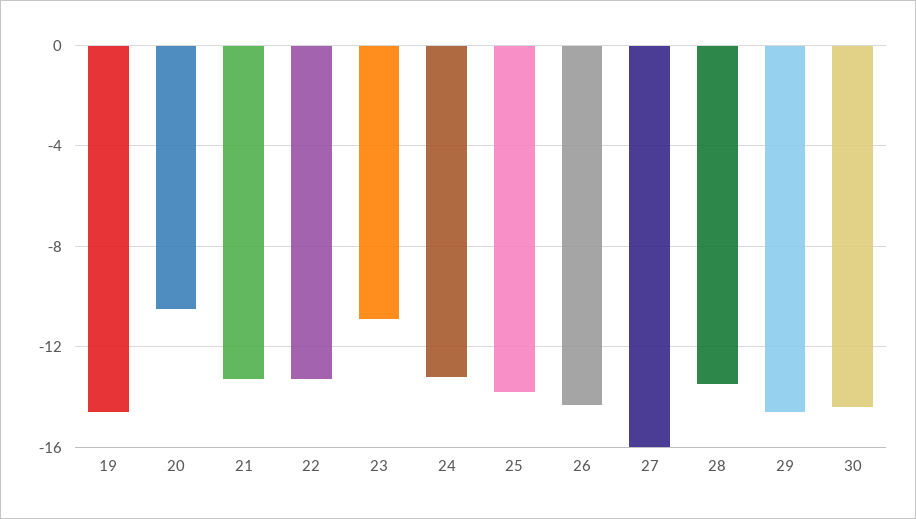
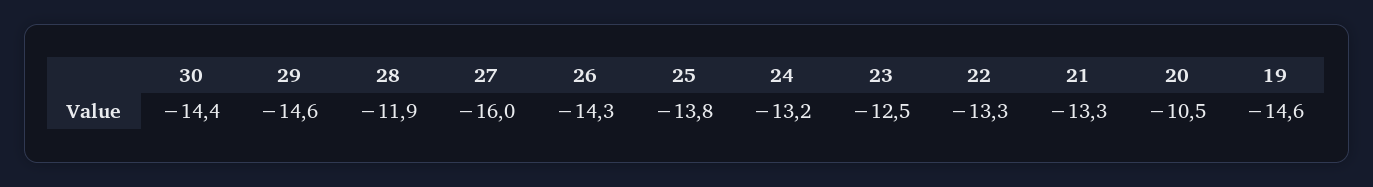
  {
    "19": -14.6,
    "20": -10.5,
    "21": -13.3,
    "22": -13.3,
-   "23": -11,
+   "23": -12.5,
    "24": -13.2,
    "25": -13.8,
    "26": -14.3,
    "27": -16,
-   "28": -13.5,
+   "28": -11.9,
    "29": -14.6,
    "30": -14.4
  }

